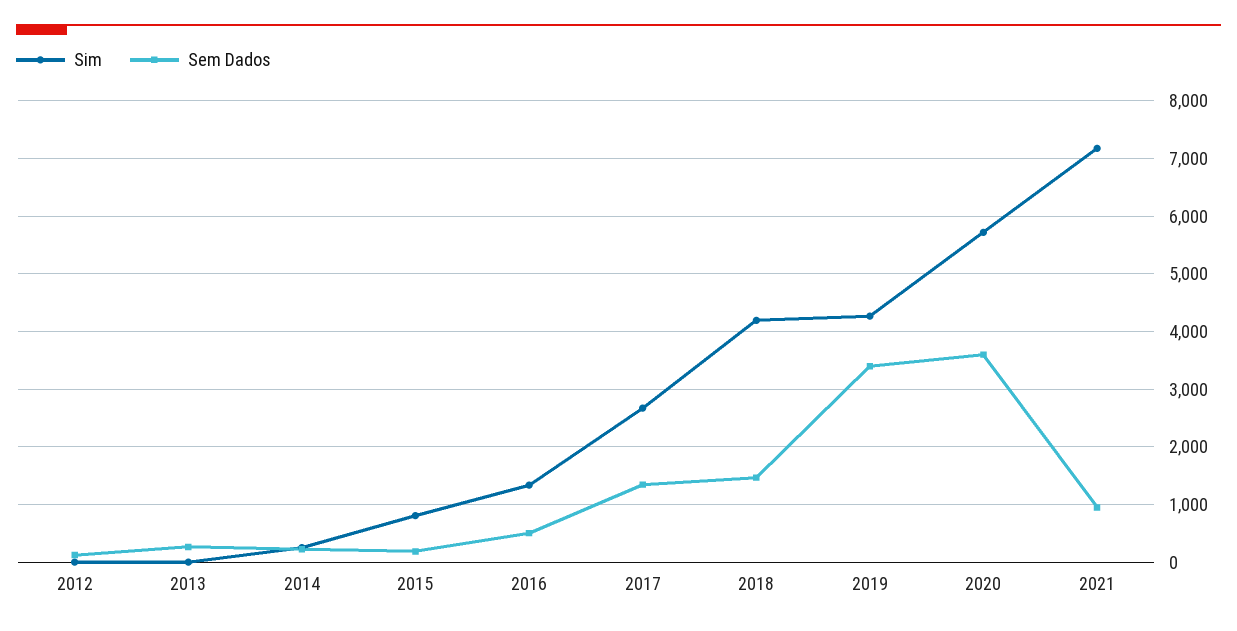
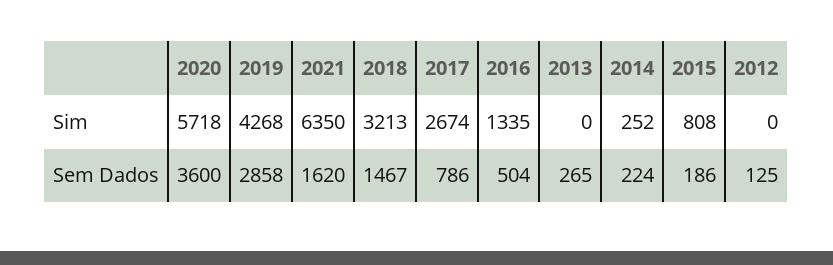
  {
    "Sim": {
      "2012": 0,
      "2013": 0,
      "2014": 252,
      "2015": 808,
      "2016": 1335,
      "2017": 2674,
-     "2018": 4200,
+     "2018": 3213,
      "2019": 4268,
      "2020": 5718,
-     "2021": 7200
+     "2021": 6350
    },
    "Sem Dados": {
      "2012": 125,
      "2013": 265,
      "2014": 224,
      "2015": 186,
      "2016": 504,
-     "2017": 1400,
+     "2017": 786,
      "2018": 1467,
-     "2019": 3400,
+     "2019": 2858,
      "2020": 3600,
-     "2021": 1000
+     "2021": 1620
    }
  }

